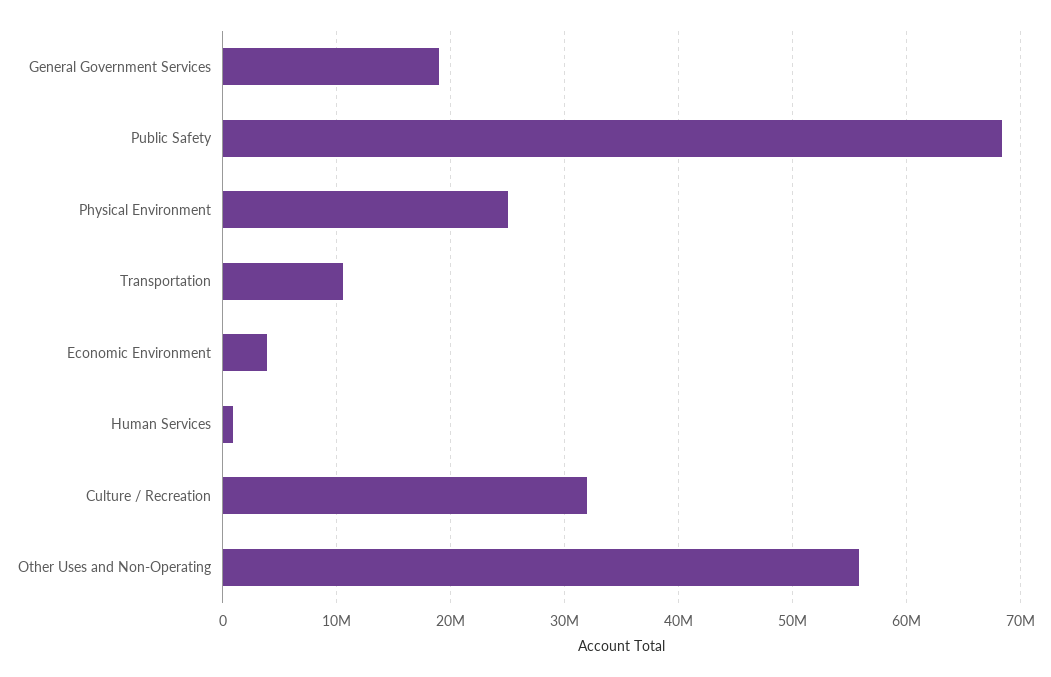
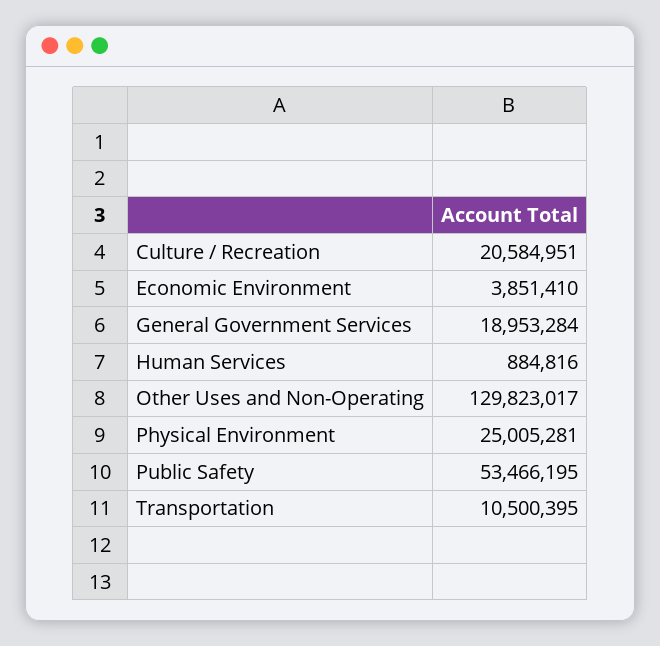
  {
    "General Government Services": 18953284,
-   "Public Safety": 68000000,
+   "Public Safety": 53466195,
    "Physical Environment": 25005281,
    "Transportation": 10500395,
    "Economic Environment": 3851410,
    "Human Services": 884816,
-   "Culture / Recreation": 32000000,
+   "Culture / Recreation": 20584951,
-   "Other Uses and Non-Operating": 56000000
+   "Other Uses and Non-Operating": 129823017
  }

